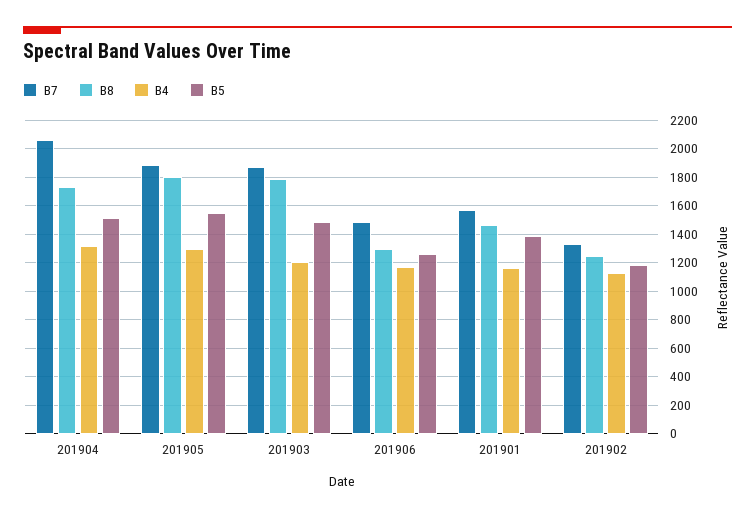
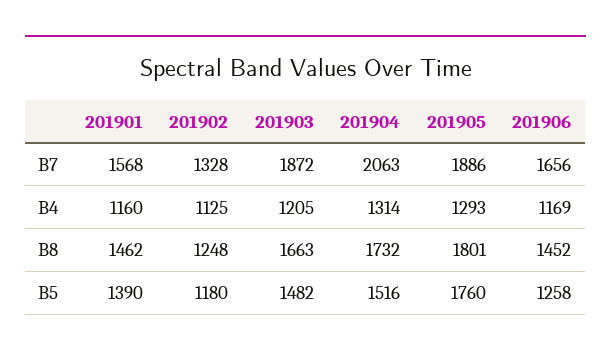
  {
    "B7": {
      "201904": 2063,
      "201905": 1886,
      "201903": 1872,
-     "201906": 1500,
+     "201906": 1656,
      "201901": 1568,
      "201902": 1328
    },
    "B8": {
      "201904": 1732,
      "201905": 1801,
-     "201903": 1800,
+     "201903": 1663,
-     "201906": 1300,
+     "201906": 1452,
      "201901": 1462,
      "201902": 1248
    },
    "B4": {
      "201904": 1314,
      "201905": 1293,
      "201903": 1205,
      "201906": 1169,
      "201901": 1160,
      "201902": 1125
    },
    "B5": {
      "201904": 1516,
-     "201905": 1550,
+     "201905": 1760,
      "201903": 1482,
      "201906": 1258,
      "201901": 1390,
      "201902": 1180
    }
  }

